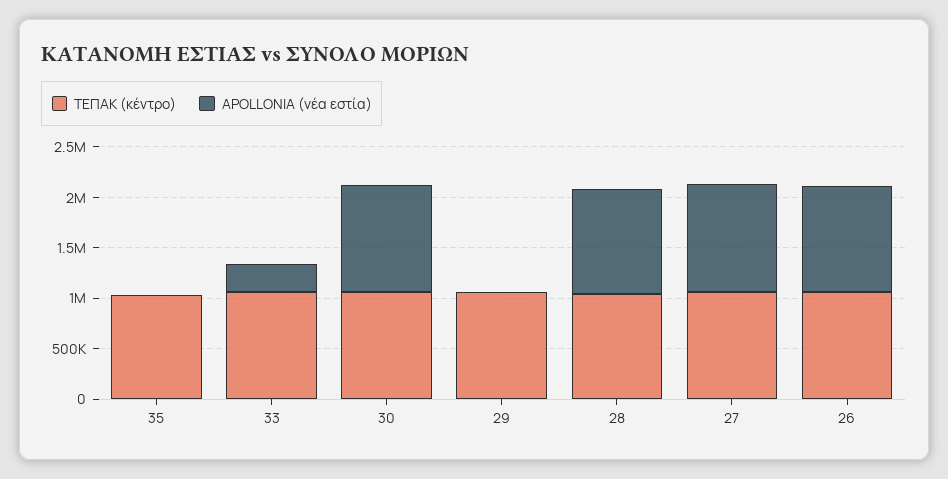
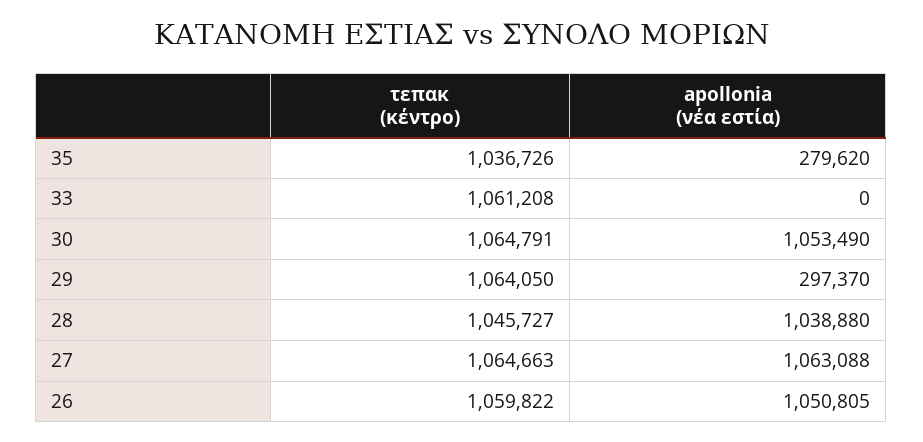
  {
    "ΤΕΠΑΚ (κέντρο)": {
      "35": 1036726,
      "33": 1061208,
      "30": 1064791,
      "29": 1064050,
      "28": 1045727,
      "27": 1064663,
      "26": 1059822
    },
    "APOLLONIA (νέα εστία)": {
-     "35": 0,
+     "35": 279620,
-     "33": 300000,
+     "33": 0,
      "30": 1053490,
-     "29": 0,
+     "29": 297370,
      "28": 1038880,
      "27": 1063088,
      "26": 1050805
    }
  }

